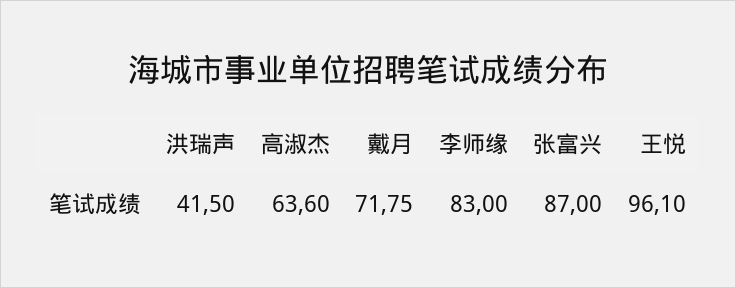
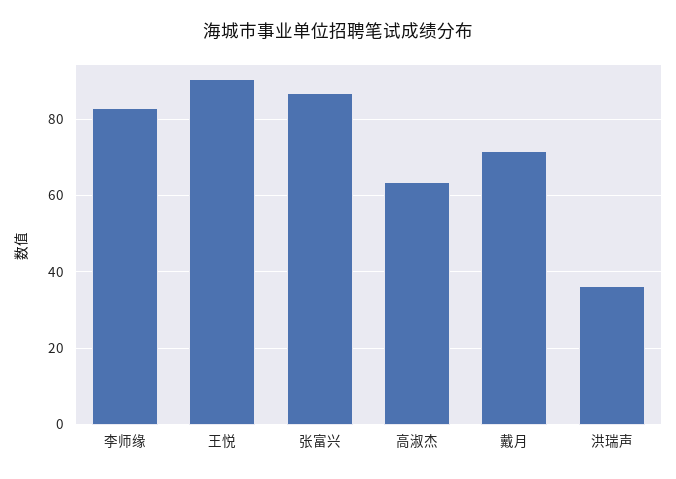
  {
-   "洪瑞声": 41.5,
+   "洪瑞声": 36,
    "高淑杰": 63.6,
    "戴月": 71.75,
    "李师缘": 83,
    "张富兴": 87,
-   "王悦": 96.1
+   "王悦": 90
  }

